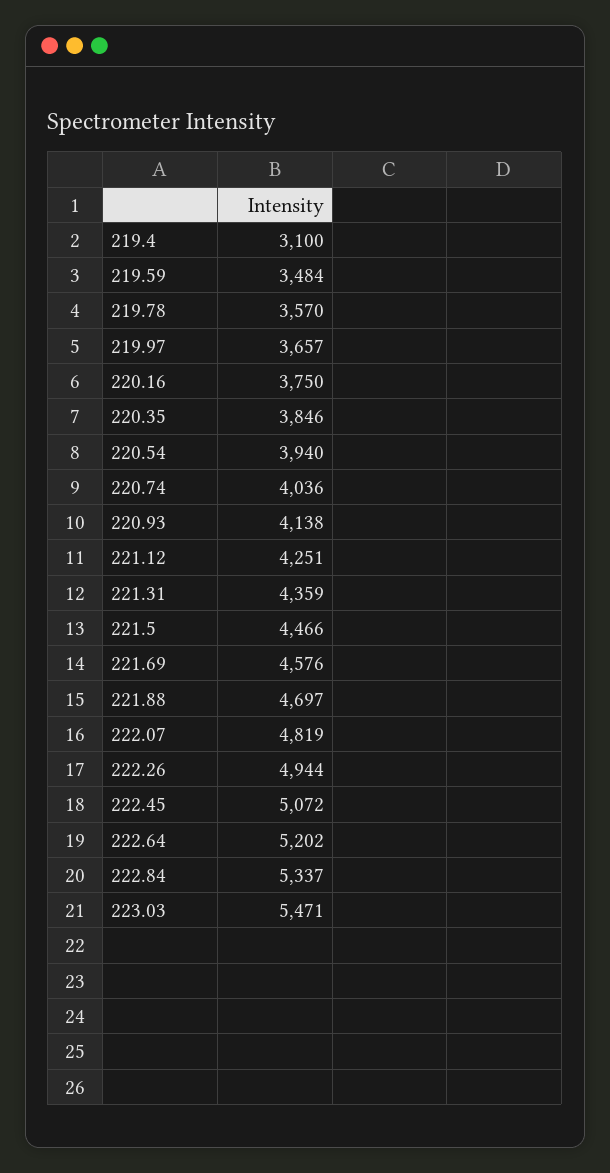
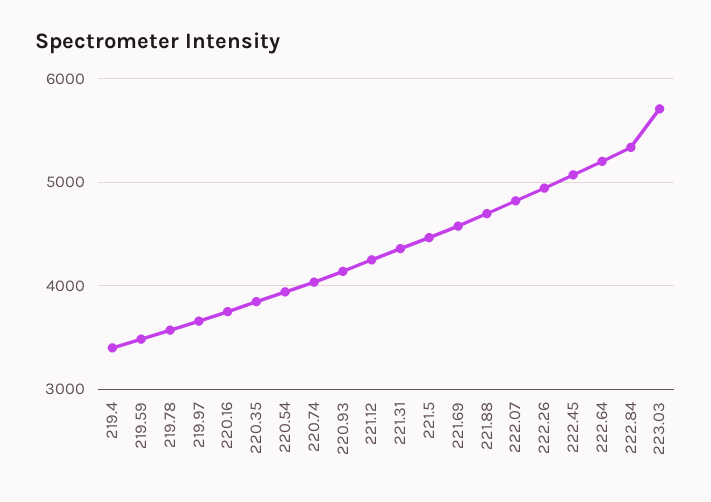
  {
-   "219.4": 3100,
+   "219.4": 3400,
    "219.59": 3484,
    "219.78": 3570,
    "219.97": 3657,
    "220.16": 3750,
    "220.35": 3846,
    "220.54": 3940,
    "220.74": 4036,
    "220.93": 4138,
    "221.12": 4251,
    "221.31": 4359,
    "221.5": 4466,
    "221.69": 4576,
    "221.88": 4697,
    "222.07": 4819,
    "222.26": 4944,
    "222.45": 5072,
    "222.64": 5202,
    "222.84": 5337,
-   "223.03": 5471
+   "223.03": 5700
  }

